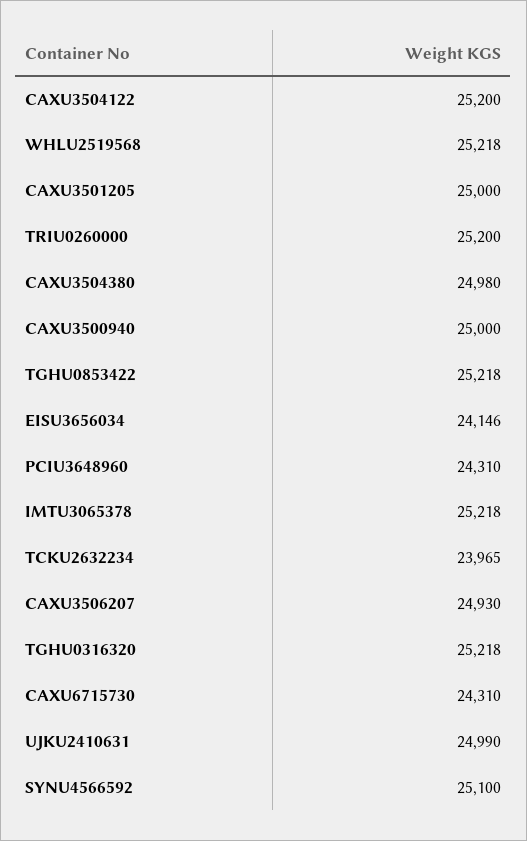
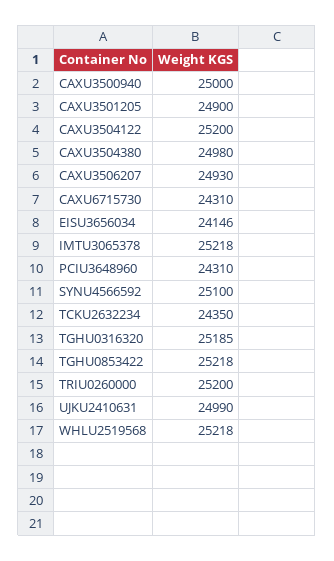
  {
    "CAXU3504122": 25200,
    "WHLU2519568": 25218,
-   "CAXU3501205": 25000,
+   "CAXU3501205": 24900,
    "TRIU0260000": 25200,
    "CAXU3504380": 24980,
    "CAXU3500940": 25000,
    "TGHU0853422": 25218,
    "EISU3656034": 24146,
    "PCIU3648960": 24310,
    "IMTU3065378": 25218,
-   "TCKU2632234": 23965,
+   "TCKU2632234": 24350,
    "CAXU3506207": 24930,
-   "TGHU0316320": 25218,
+   "TGHU0316320": 25185,
    "CAXU6715730": 24310,
    "UJKU2410631": 24990,
    "SYNU4566592": 25100
  }

